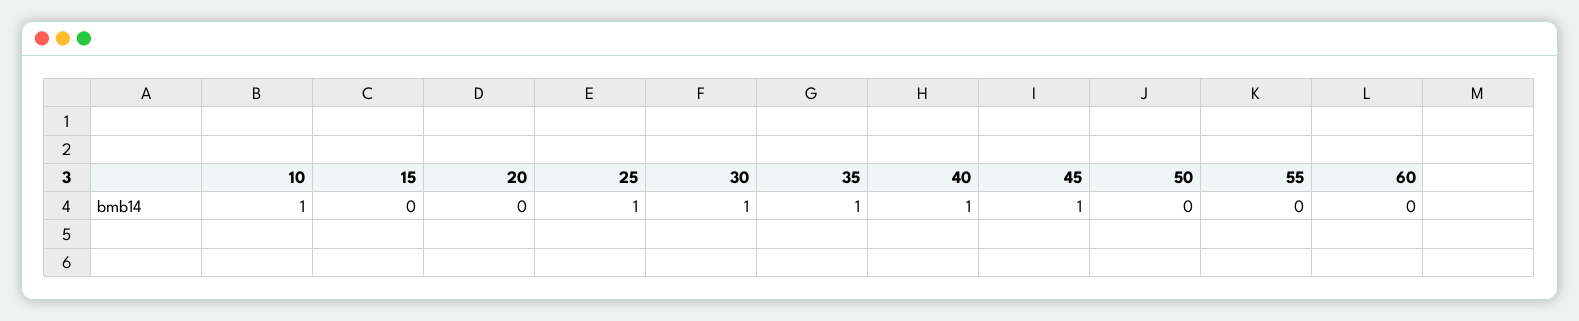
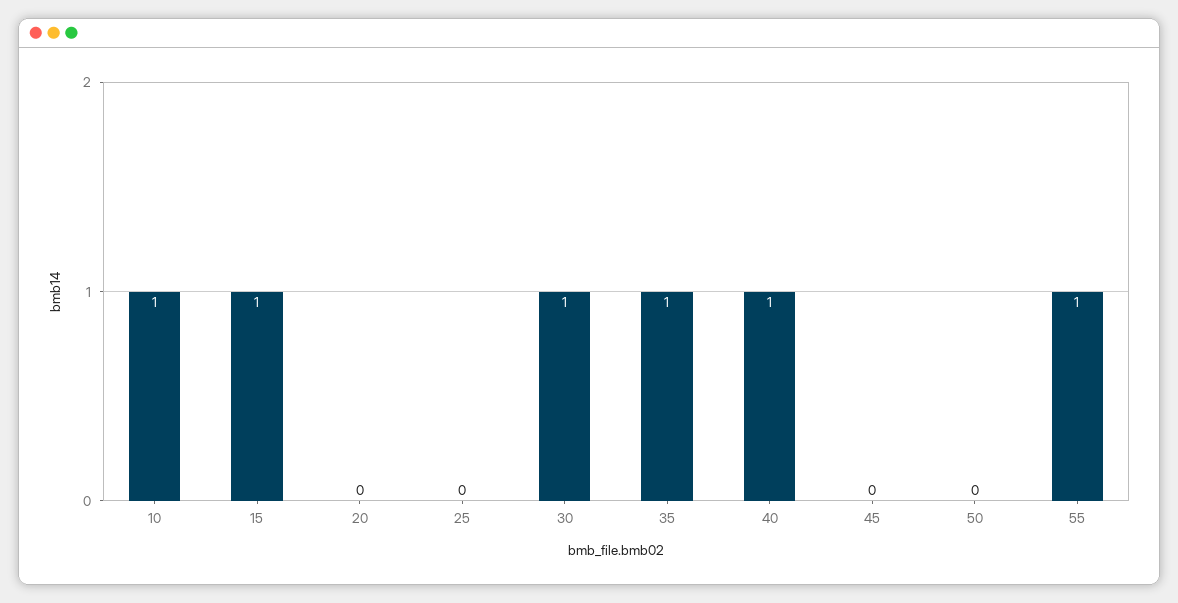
  {
    "10": 1,
-   "15": 0,
+   "15": 1,
    "20": 0,
-   "25": 1,
+   "25": 0,
    "30": 1,
    "35": 1,
    "40": 1,
-   "45": 1,
+   "45": 0,
    "50": 0,
-   "55": 0,
+   "55": 1
-   "60": 0
  }

